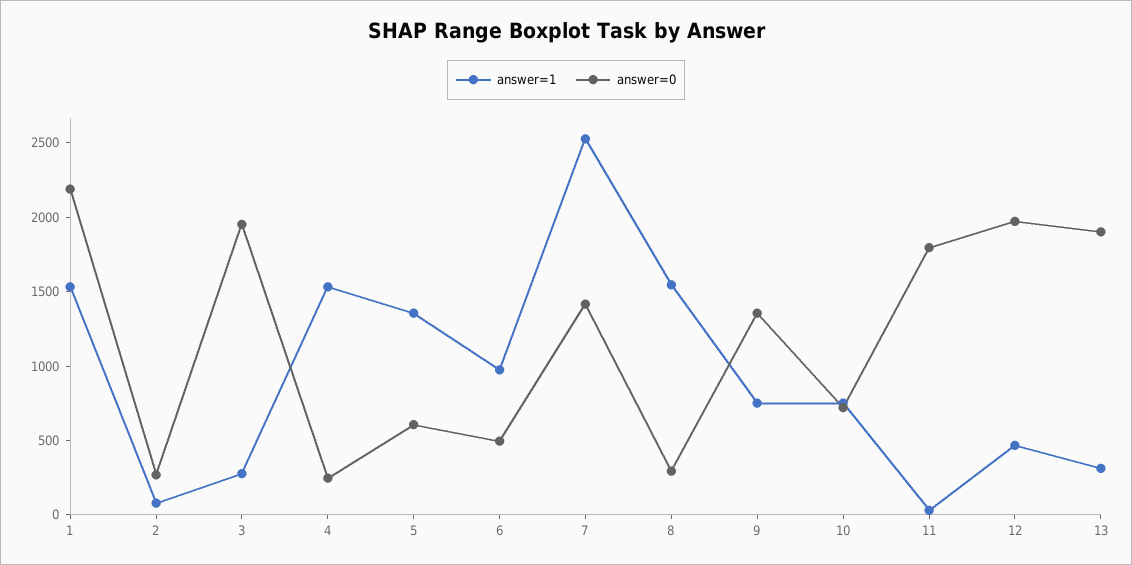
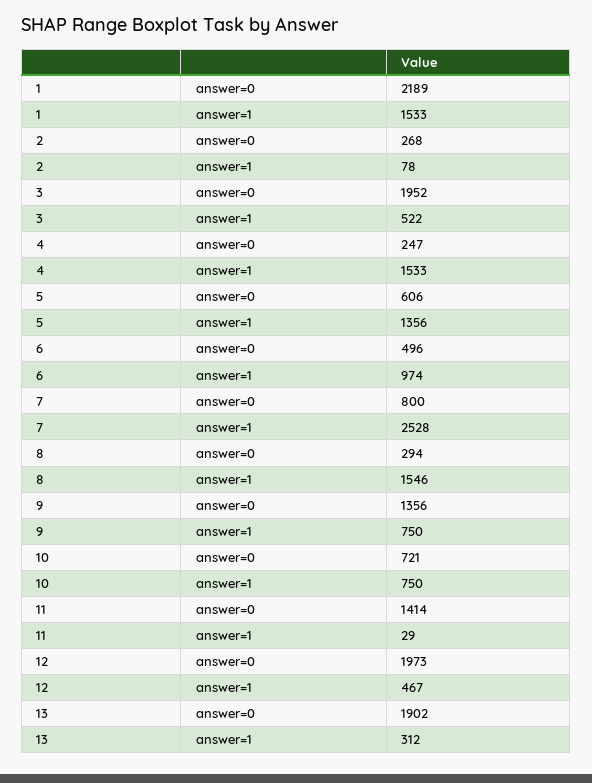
  {
    "answer=1": {
      "1": 1533,
      "2": 78,
-     "3": 300,
+     "3": 522,
      "4": 1533,
      "5": 1356,
      "6": 974,
      "7": 2528,
      "8": 1546,
      "9": 750,
      "10": 750,
      "11": 29,
      "12": 467,
      "13": 312
    },
    "answer=0": {
      "1": 2189,
      "2": 268,
      "3": 1952,
      "4": 247,
      "5": 606,
      "6": 496,
-     "7": 1400,
+     "7": 800,
      "8": 294,
      "9": 1356,
      "10": 721,
-     "11": 1800,
+     "11": 1414,
      "12": 1973,
      "13": 1902
    }
  }

